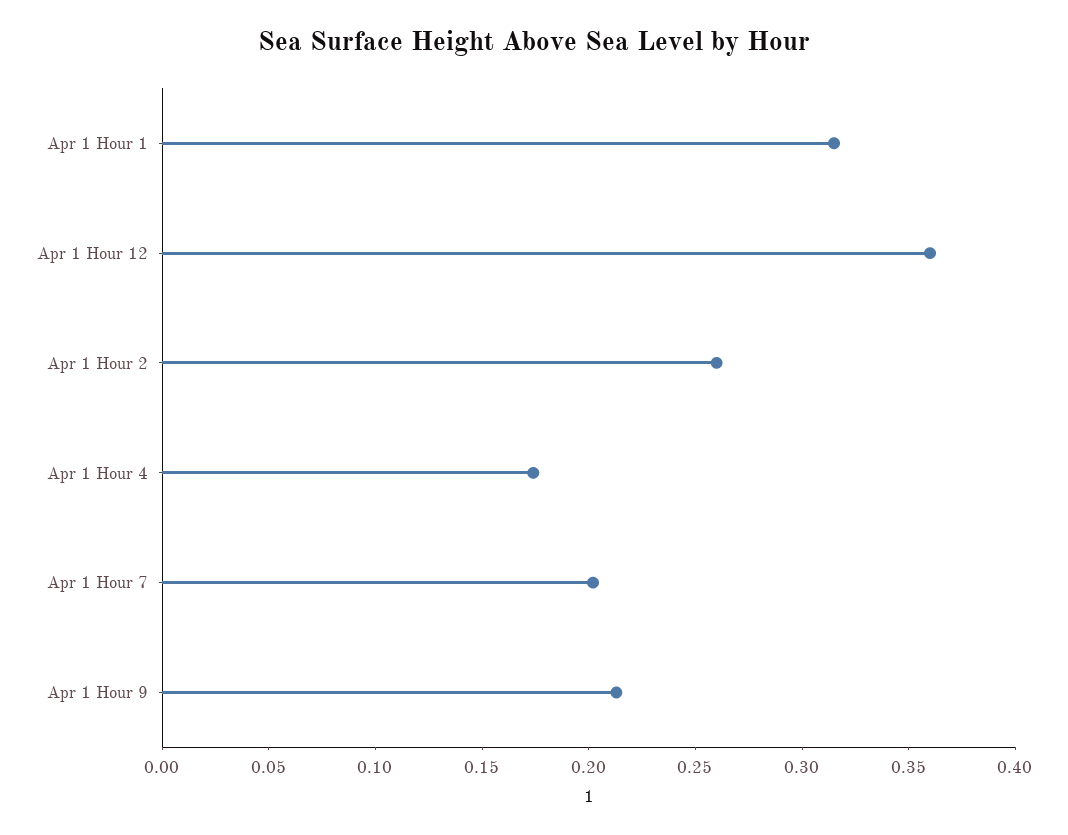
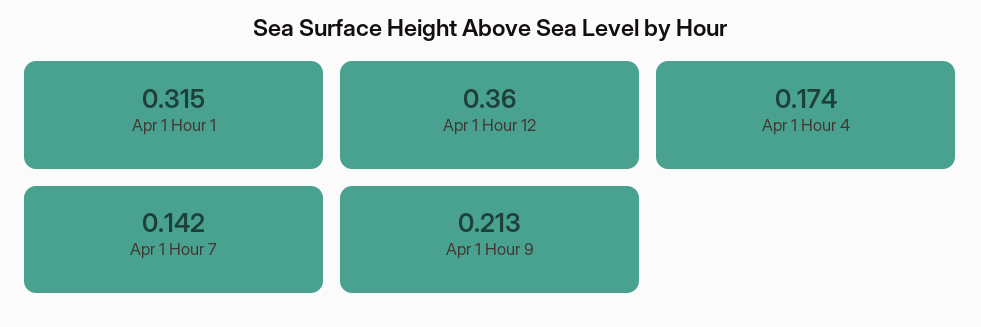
  {
    "Apr 1 Hour 1": 0.315,
    "Apr 1 Hour 12": 0.36,
-   "Apr 1 Hour 2": 0.26,
    "Apr 1 Hour 4": 0.174,
-   "Apr 1 Hour 7": 0.2,
+   "Apr 1 Hour 7": 0.142,
    "Apr 1 Hour 9": 0.213
  }

